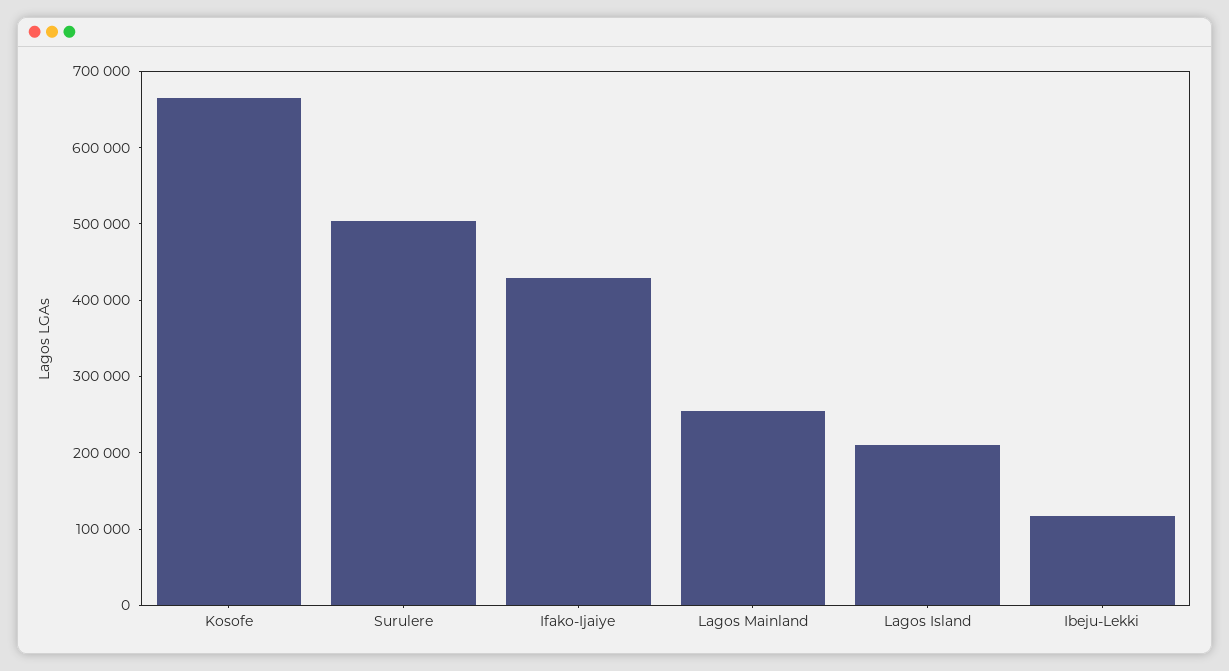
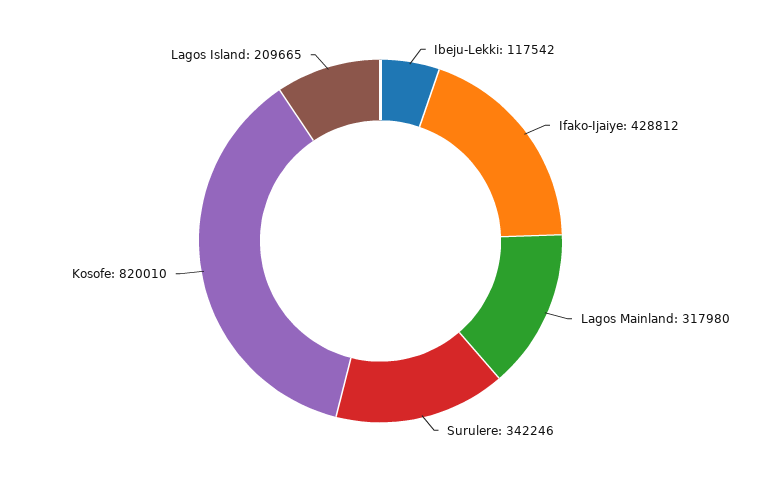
  {
-   "Kosofe": 660000,
+   "Kosofe": 820010,
-   "Surulere": 500000,
+   "Surulere": 342246,
    "Ifako-Ijaiye": 428812,
-   "Lagos Mainland": 260000,
+   "Lagos Mainland": 317980,
    "Lagos Island": 209665,
    "Ibeju-Lekki": 117542
  }

